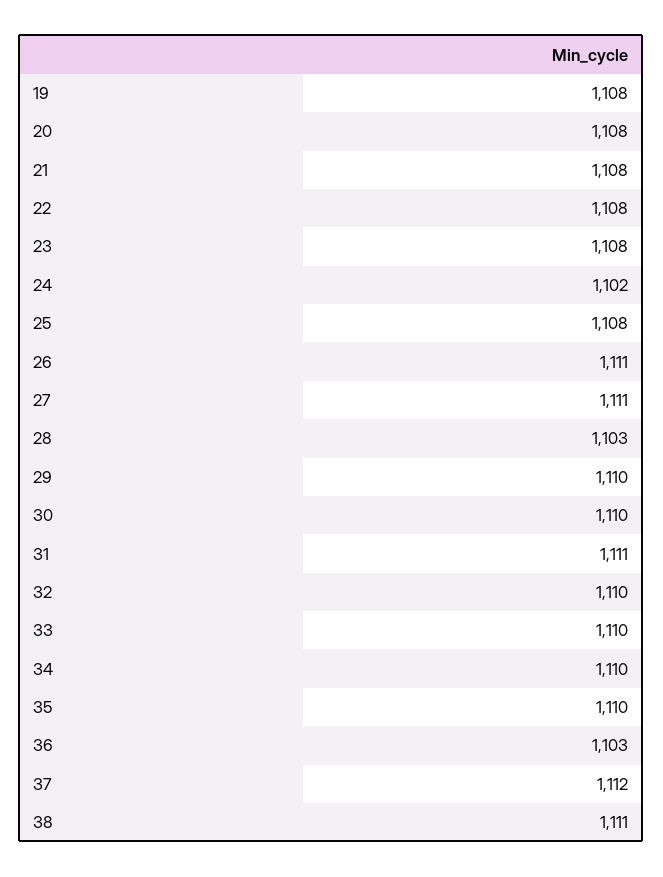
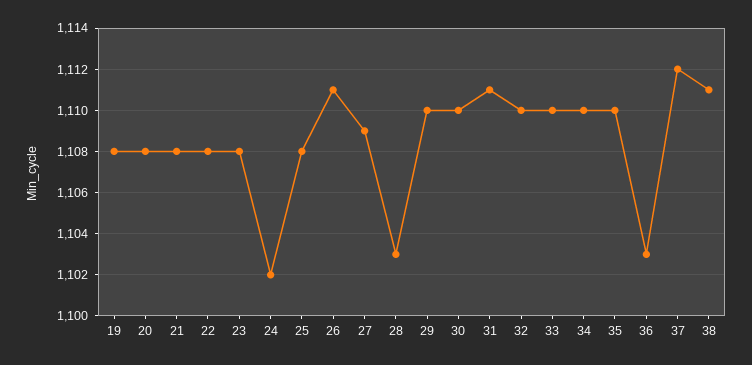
  {
    "19": 1108,
    "20": 1108,
    "21": 1108,
    "22": 1108,
    "23": 1108,
    "24": 1102,
    "25": 1108,
    "26": 1111,
-   "27": 1111,
+   "27": 1109,
    "28": 1103,
    "29": 1110,
    "30": 1110,
    "31": 1111,
    "32": 1110,
    "33": 1110,
    "34": 1110,
    "35": 1110,
    "36": 1103,
    "37": 1112,
    "38": 1111
  }

